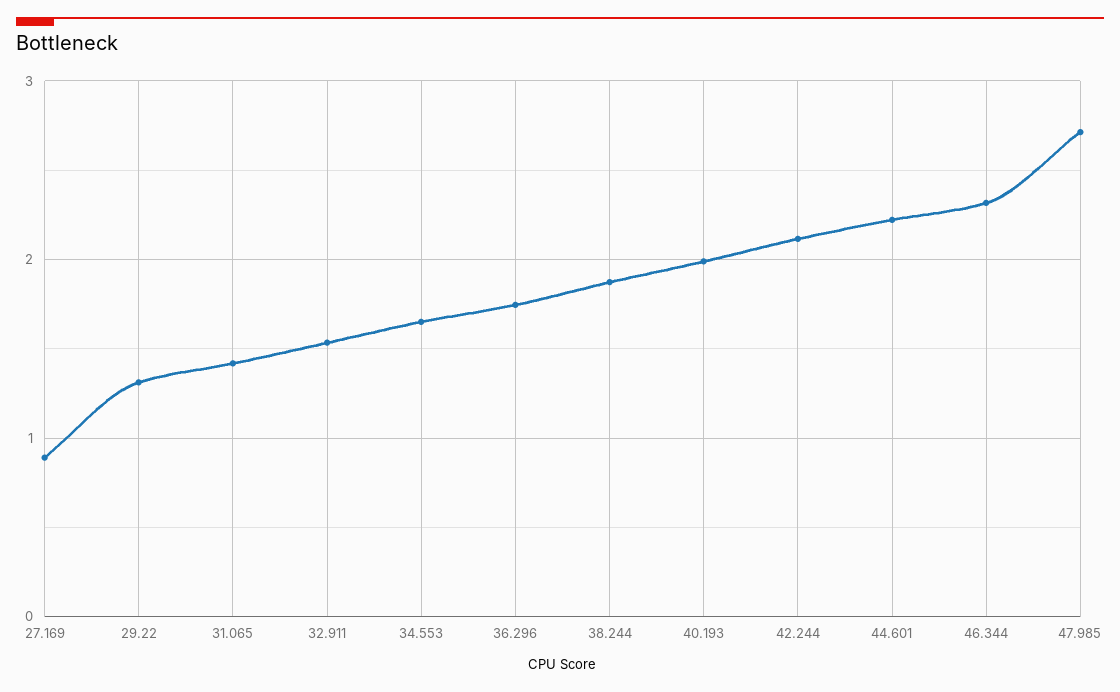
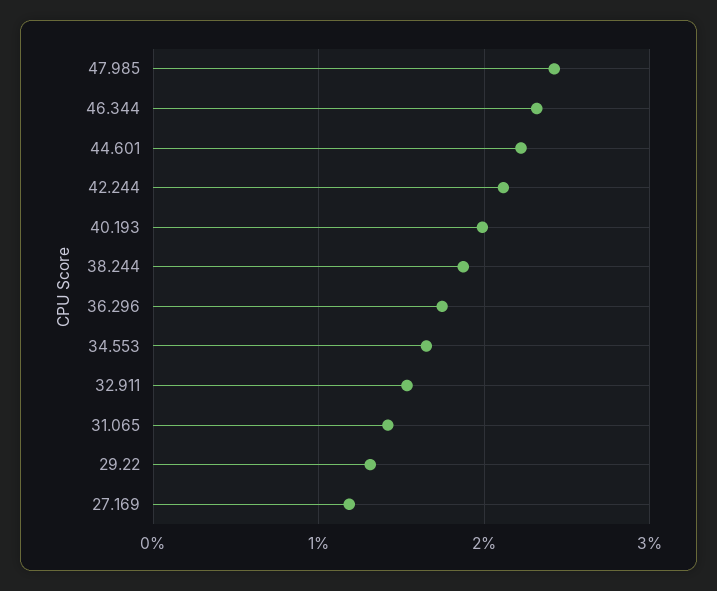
  {
-   "27.169": 0.9,
+   "27.169": 1.2,
    "29.22": 1.3,
    "31.065": 1.4,
    "32.911": 1.5,
    "34.553": 1.7,
    "36.296": 1.7,
    "38.244": 1.9,
    "40.193": 2,
    "42.244": 2.1,
    "44.601": 2.2,
    "46.344": 2.3,
-   "47.985": 2.7
+   "47.985": 2.4
  }

